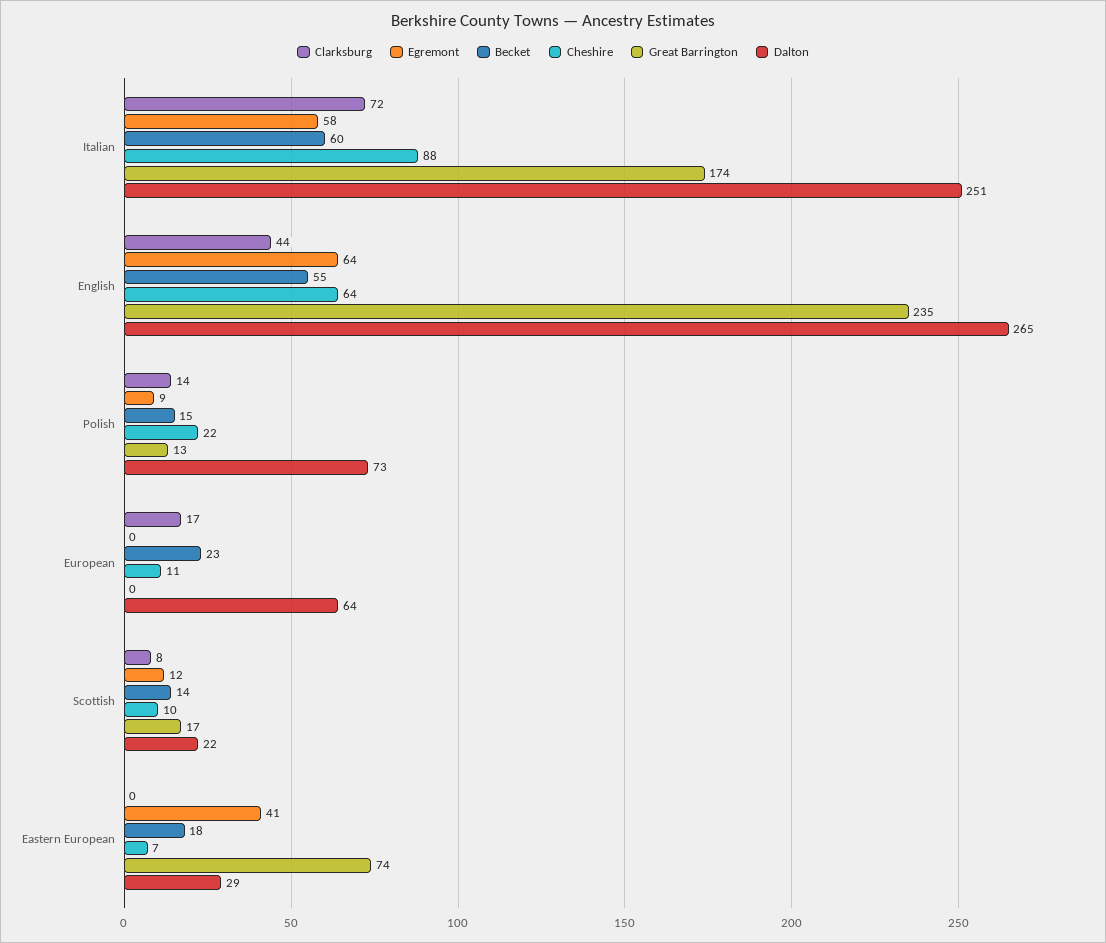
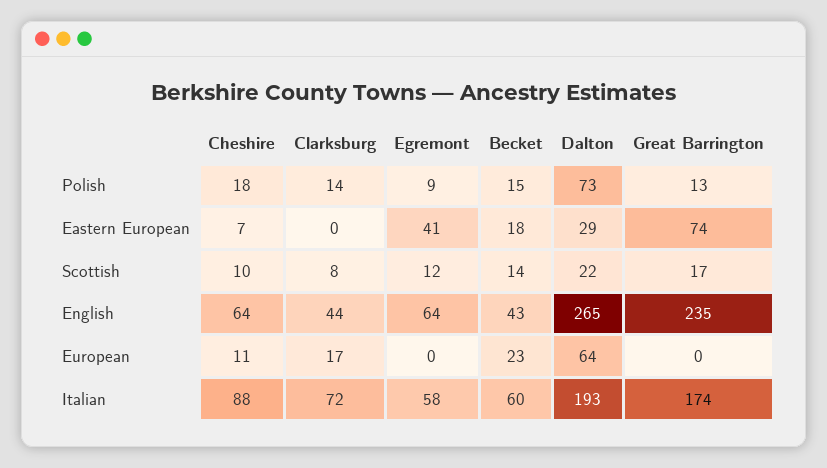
  {
    "Clarksburg": {
      "Italian": 72,
      "English": 44,
      "Polish": 14,
      "European": 17,
      "Scottish": 8,
      "Eastern European": 0
    },
    "Egremont": {
      "Italian": 58,
      "English": 64,
      "Polish": 9,
      "European": 0,
      "Scottish": 12,
      "Eastern European": 41
    },
    "Becket": {
      "Italian": 60,
-     "English": 55,
+     "English": 43,
      "Polish": 15,
      "European": 23,
      "Scottish": 14,
      "Eastern European": 18
    },
    "Cheshire": {
      "Italian": 88,
      "English": 64,
-     "Polish": 22,
+     "Polish": 18,
      "European": 11,
      "Scottish": 10,
      "Eastern European": 7
    },
    "Great Barrington": {
      "Italian": 174,
      "English": 235,
      "Polish": 13,
      "European": 0,
      "Scottish": 17,
      "Eastern European": 74
    },
    "Dalton": {
-     "Italian": 251,
+     "Italian": 193,
      "English": 265,
      "Polish": 73,
      "European": 64,
      "Scottish": 22,
      "Eastern European": 29
    }
  }

